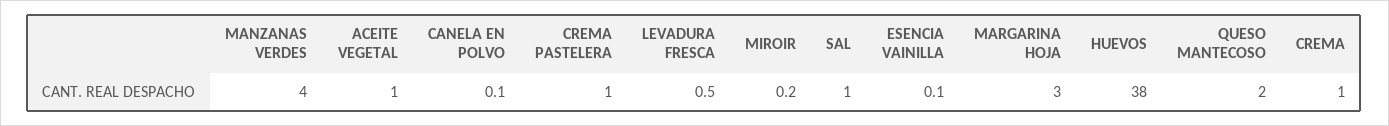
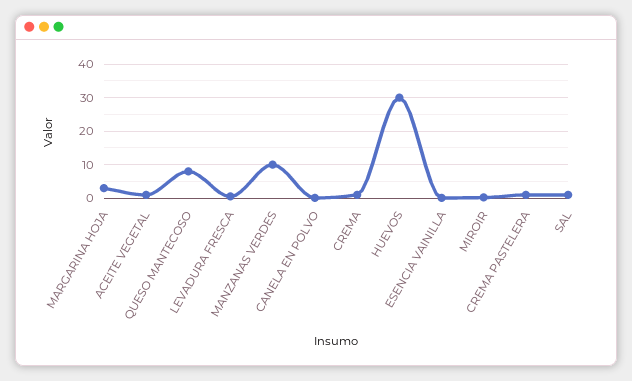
  {
-   "MANZANAS VERDES": 4,
+   "MANZANAS VERDES": 10,
    "ACEITE VEGETAL": 1,
    "CANELA EN POLVO": 0.1,
    "CREMA PASTELERA": 1,
    "LEVADURA FRESCA": 0.5,
    "MIROIR": 0.2,
    "SAL": 1,
    "ESENCIA VAINILLA": 0.1,
    "MARGARINA HOJA": 3,
-   "HUEVOS": 38,
+   "HUEVOS": 30,
-   "QUESO MANTECOSO": 2,
+   "QUESO MANTECOSO": 8,
    "CREMA": 1
  }

